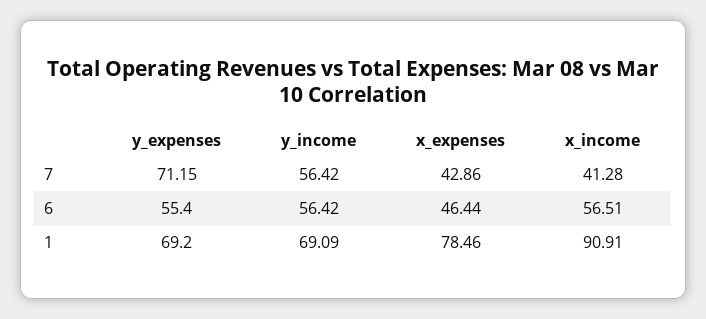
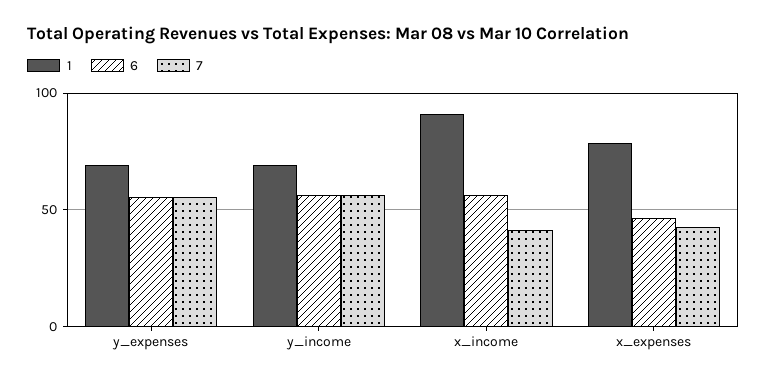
  {
    "7": {
-     "y_expenses": 71.15,
+     "y_expenses": 55,
      "y_income": 56.42,
      "x_expenses": 42.86,
      "x_income": 41.28
    },
    "6": {
      "y_expenses": 55.4,
      "y_income": 56.42,
      "x_expenses": 46.44,
      "x_income": 56.51
    },
    "1": {
      "y_expenses": 69.2,
      "y_income": 69.09,
      "x_expenses": 78.46,
      "x_income": 90.91
    }
  }

